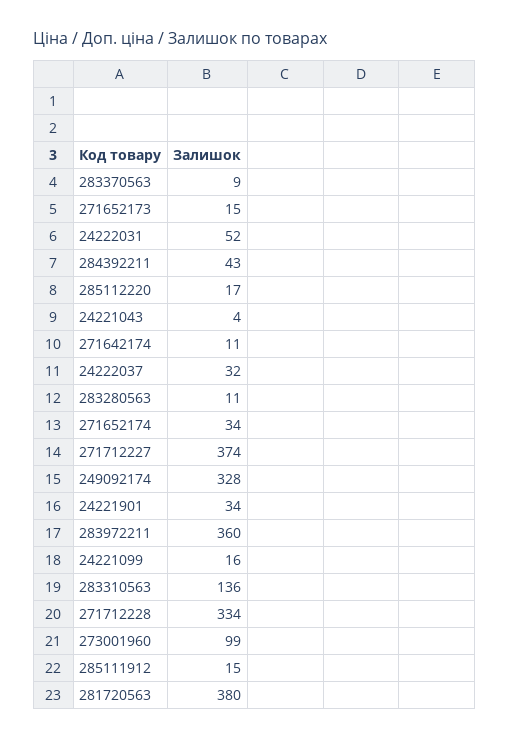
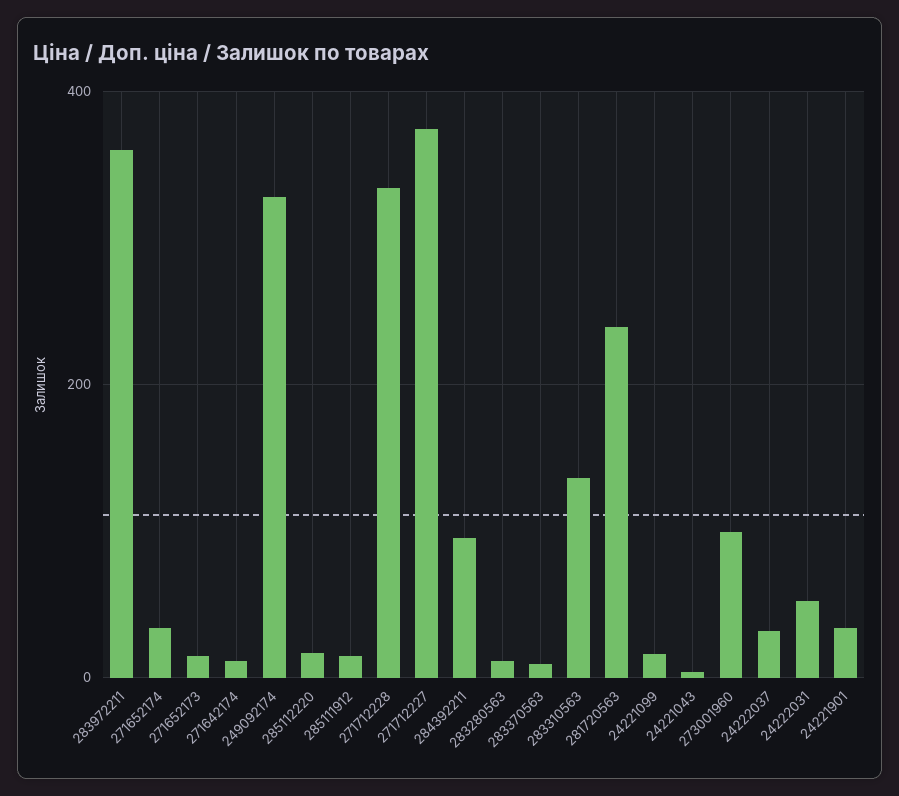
  {
    "283370563": 9,
    "271652173": 15,
    "24222031": 52,
-   "284392211": 43,
+   "284392211": 100,
    "285112220": 17,
    "24221043": 4,
    "271642174": 11,
    "24222037": 32,
    "283280563": 11,
    "271652174": 34,
    "271712227": 374,
    "249092174": 328,
    "24221901": 34,
    "283972211": 360,
    "24221099": 16,
    "283310563": 136,
    "271712228": 334,
    "273001960": 99,
    "285111912": 15,
-   "281720563": 380
+   "281720563": 240
  }

